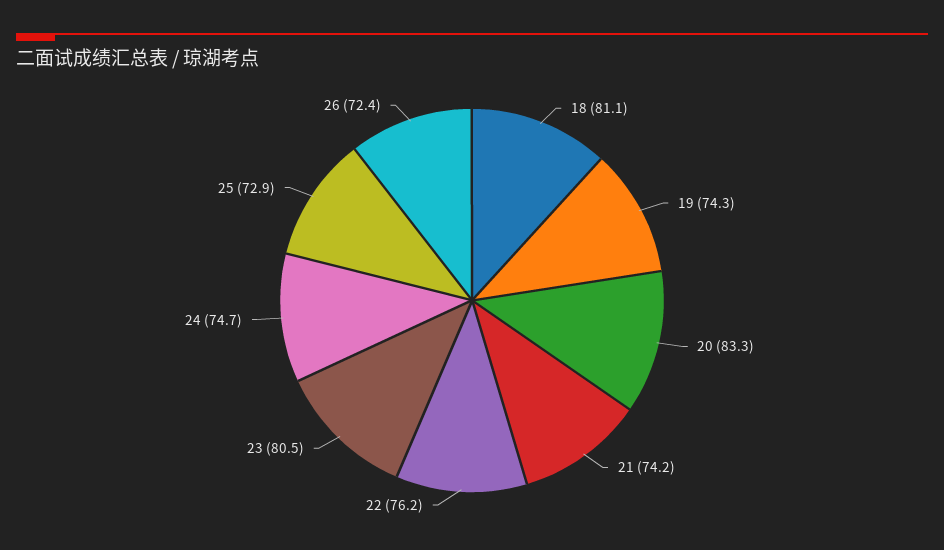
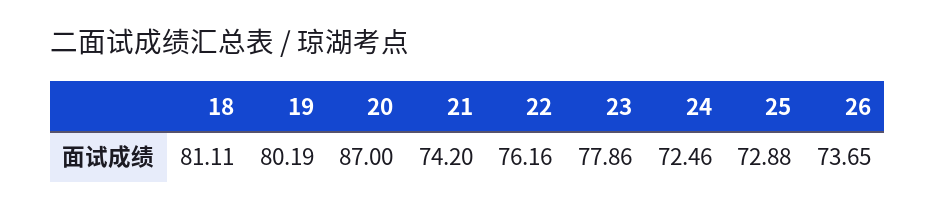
  {
    "18": 81.11,
-   "19": 74.3,
+   "19": 80.19,
-   "20": 83.3,
+   "20": 87,
    "21": 74.2,
    "22": 76.16,
-   "23": 80.5,
+   "23": 77.86,
-   "24": 74.7,
+   "24": 72.46,
    "25": 72.88,
-   "26": 72.4
+   "26": 73.65
  }

